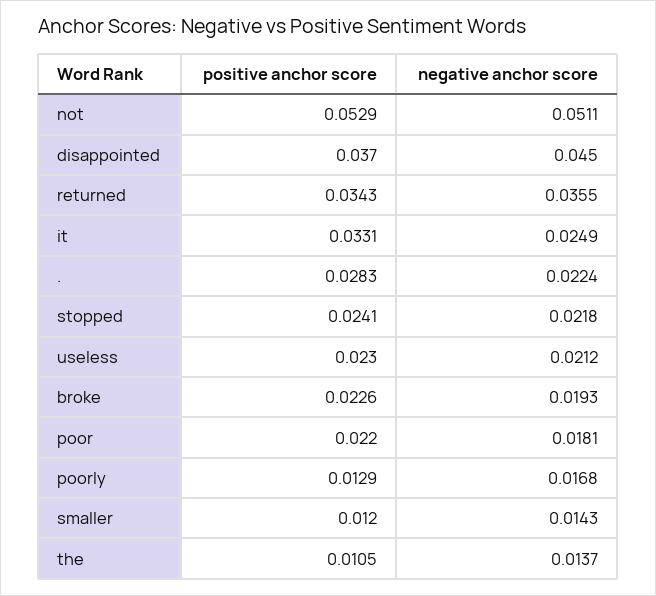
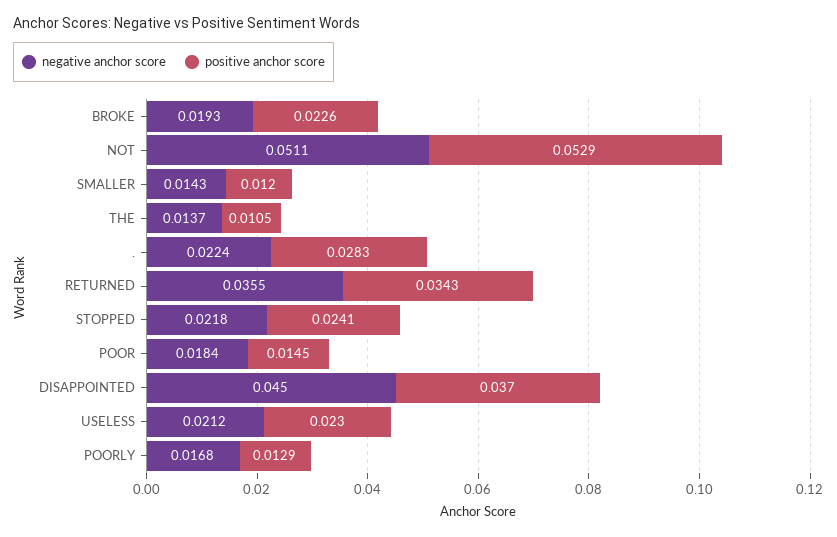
  {
    "positive anchor score": {
      "not": 0.0529,
      "disappointed": 0.037,
      "returned": 0.0343,
-     "it": 0.0331,
      ".": 0.0283,
      "stopped": 0.0241,
      "useless": 0.023,
      "broke": 0.0226,
-     "poor": 0.022,
+     "poor": 0.0145,
      "poorly": 0.0129,
      "smaller": 0.012,
      "the": 0.0105
    },
    "negative anchor score": {
      "not": 0.0511,
      "disappointed": 0.045,
      "returned": 0.0355,
-     "it": 0.0249,
      ".": 0.0224,
      "stopped": 0.0218,
      "useless": 0.0212,
      "broke": 0.0193,
-     "poor": 0.0181,
+     "poor": 0.0184,
      "poorly": 0.0168,
      "smaller": 0.0143,
      "the": 0.0137
    }
  }

